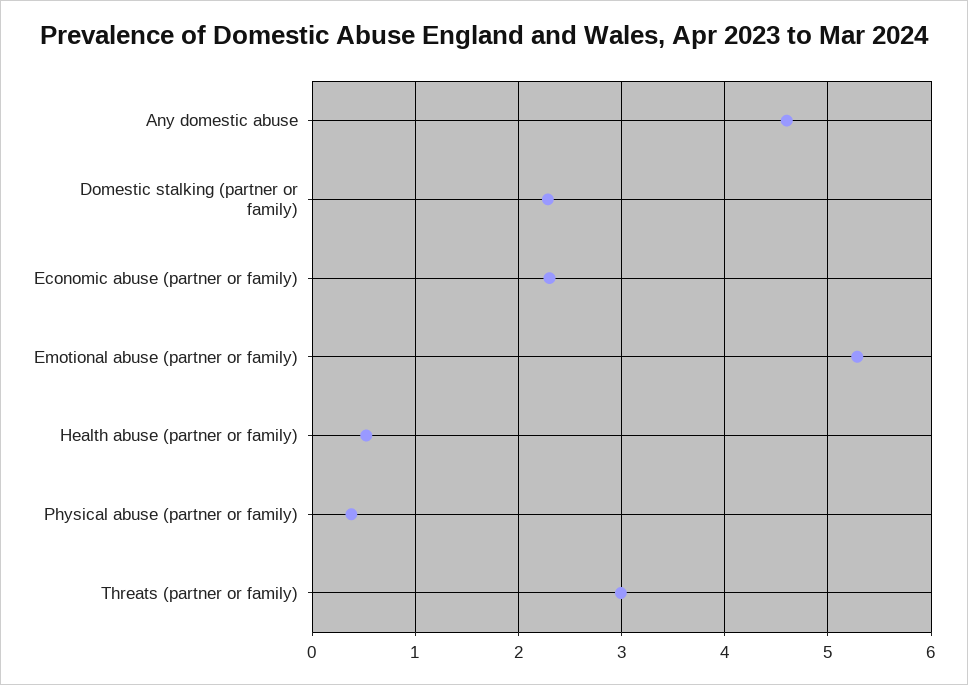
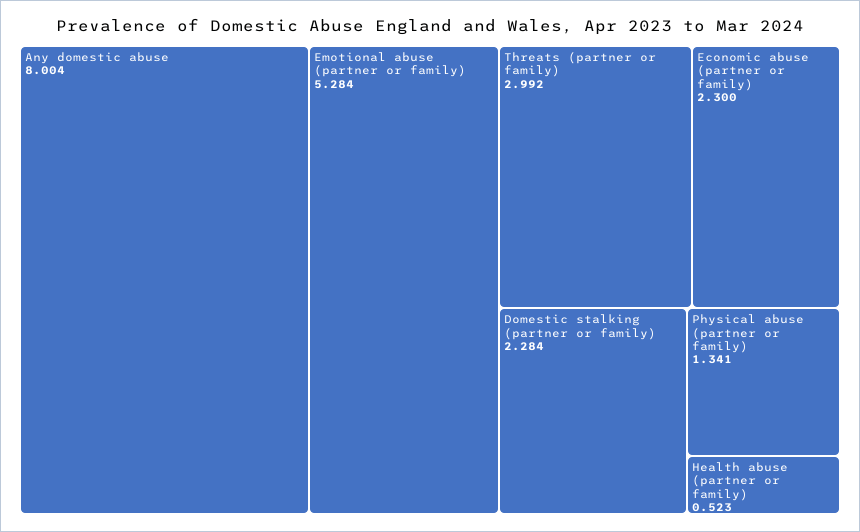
  {
-   "Any domestic abuse": 4.6,
+   "Any domestic abuse": 8.004,
    "Domestic stalking (partner or family)": 2.284,
    "Economic abuse (partner or family)": 2.3,
    "Emotional abuse (partner or family)": 5.284,
    "Health abuse (partner or family)": 0.523,
-   "Physical abuse (partner or family)": 0.4,
+   "Physical abuse (partner or family)": 1.341,
    "Threats (partner or family)": 2.992
  }

